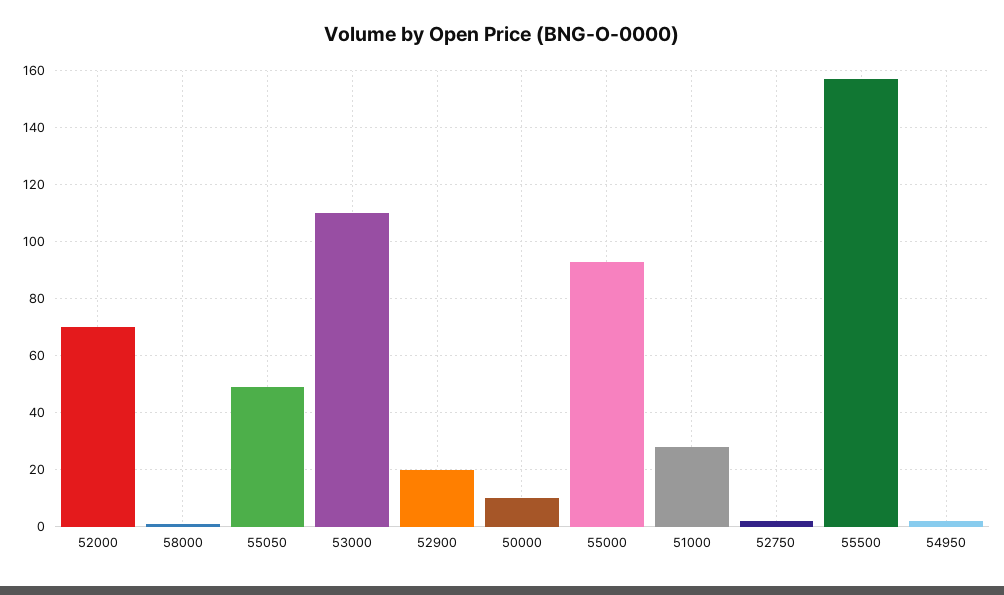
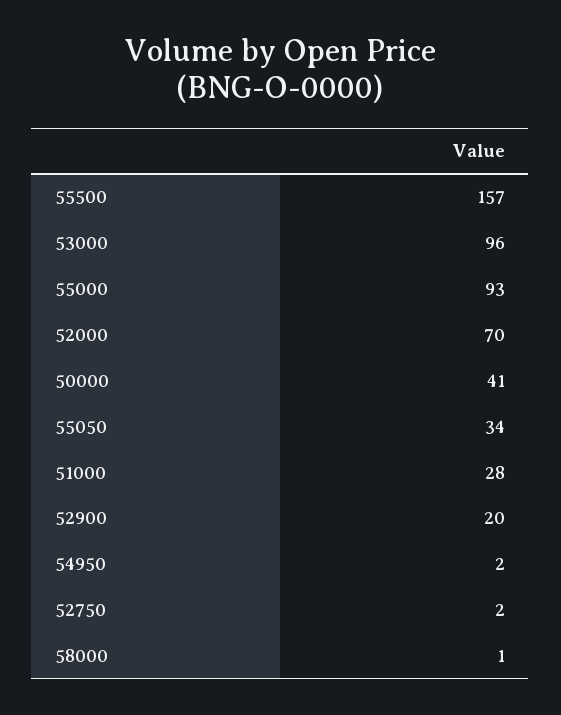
  {
    "52000": 70,
    "58000": 1,
-   "55050": 50,
+   "55050": 34,
-   "53000": 110,
+   "53000": 96,
    "52900": 20,
-   "50000": 10,
+   "50000": 41,
    "55000": 93,
    "51000": 28,
    "52750": 2,
    "55500": 157,
    "54950": 2
  }

